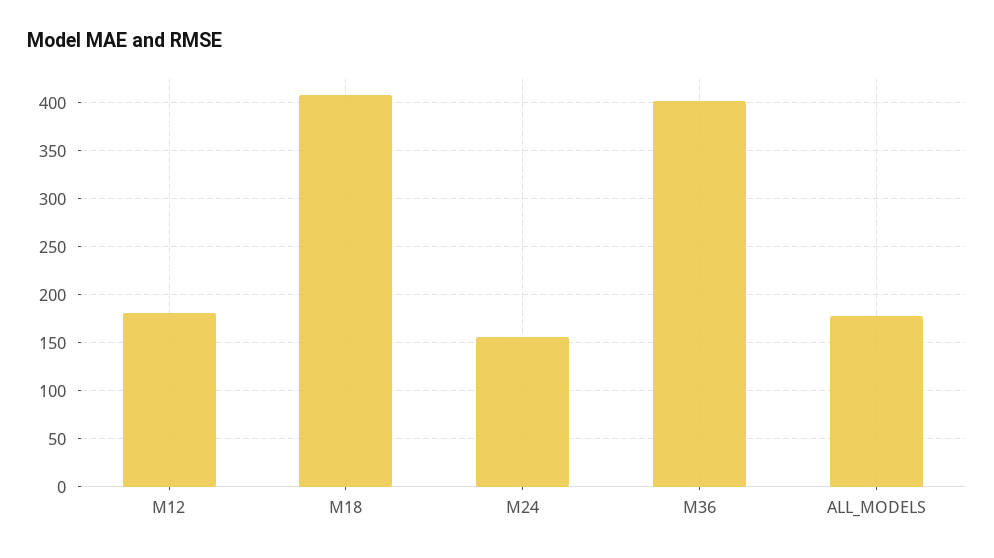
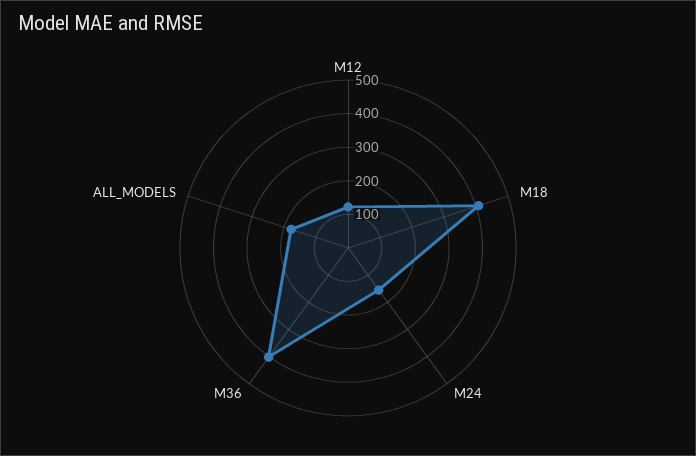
  {
-   "M12": 180,
+   "M12": 125,
    "M18": 410,
    "M24": 160,
    "M36": 400,
    "ALL_MODELS": 180
  }

